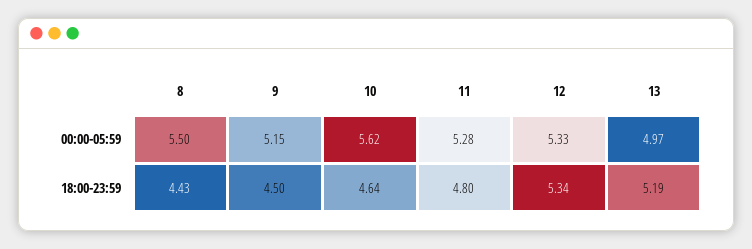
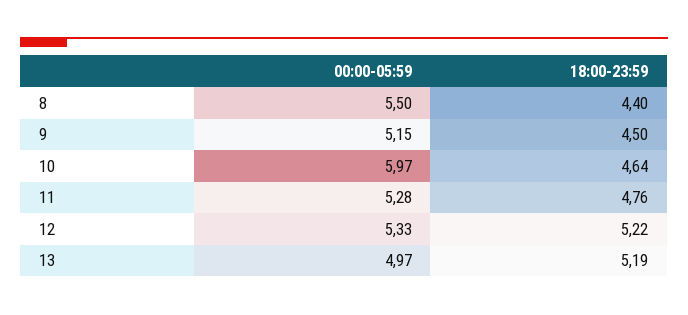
  {
    "8": {
      "00:00-05:59": 5.5,
-     "18:00-23:59": 4.43
+     "18:00-23:59": 4.4
    },
    "9": {
      "00:00-05:59": 5.15,
      "18:00-23:59": 4.5
    },
    "10": {
-     "00:00-05:59": 5.62,
+     "00:00-05:59": 5.97,
      "18:00-23:59": 4.64
    },
    "11": {
      "00:00-05:59": 5.28,
-     "18:00-23:59": 4.8
+     "18:00-23:59": 4.76
    },
    "12": {
      "00:00-05:59": 5.33,
-     "18:00-23:59": 5.34
+     "18:00-23:59": 5.22
    },
    "13": {
      "00:00-05:59": 4.97,
      "18:00-23:59": 5.19
    }
  }

